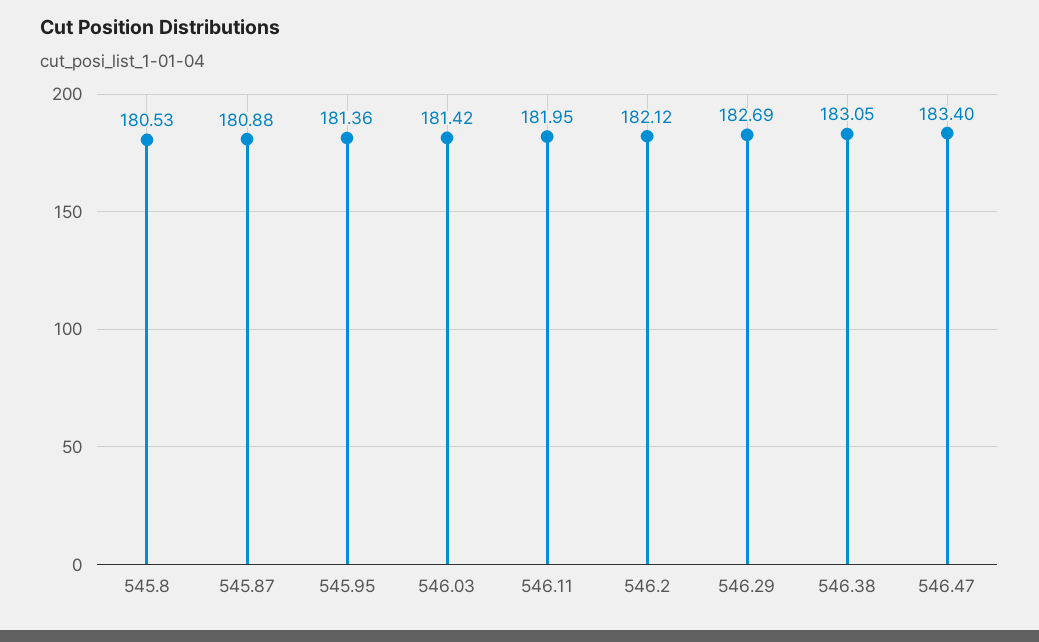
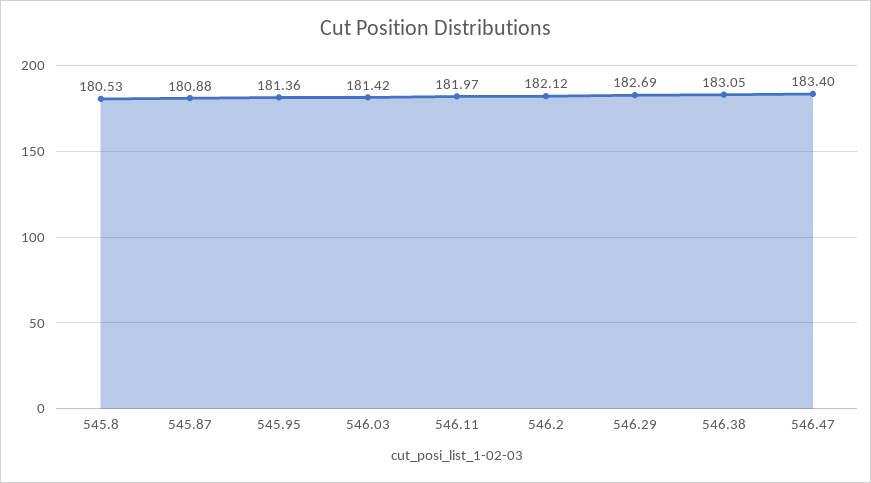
  {
    "545.8": 180.53,
    "545.87": 180.88,
    "545.95": 181.36,
    "546.03": 181.42,
-   "546.11": 181.95,
+   "546.11": 181.97,
    "546.2": 182.12,
    "546.29": 182.69,
    "546.38": 183.05,
    "546.47": 183.4
  }

